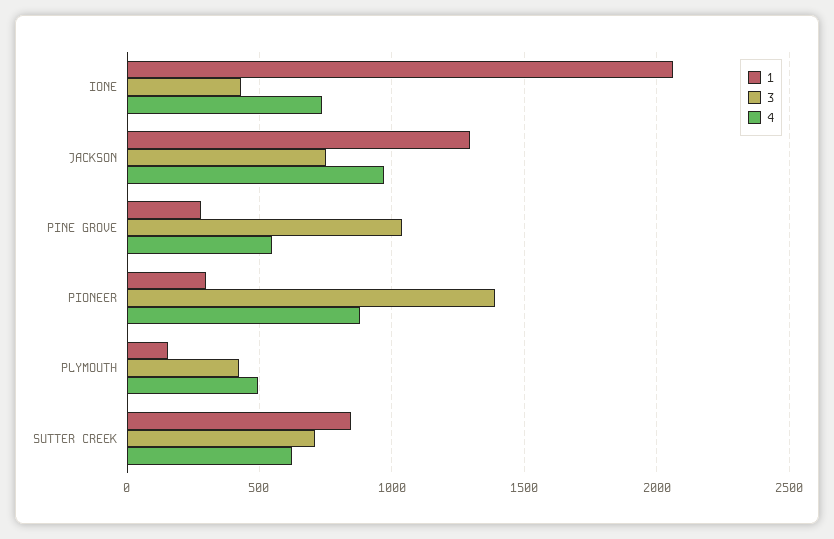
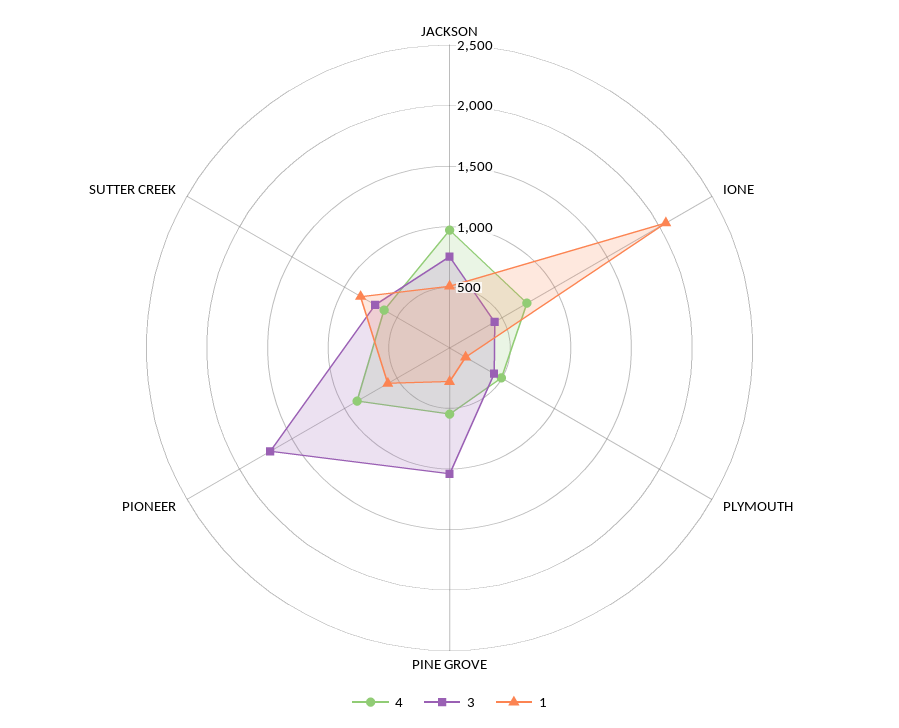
  {
    "1": {
      "IONE": 2050,
-     "JACKSON": 1300,
+     "JACKSON": 500,
      "PINE GROVE": 300,
-     "PIONEER": 300,
+     "PIONEER": 600,
      "PLYMOUTH": 150,
      "SUTTER CREEK": 850
    },
    "3": {
      "IONE": 450,
      "JACKSON": 750,
      "PINE GROVE": 1050,
-     "PIONEER": 1400,
+     "PIONEER": 1700,
      "PLYMOUTH": 400,
      "SUTTER CREEK": 700
    },
    "4": {
      "IONE": 750,
      "JACKSON": 950,
      "PINE GROVE": 550,
      "PIONEER": 900,
      "PLYMOUTH": 500,
      "SUTTER CREEK": 600
    }
  }

